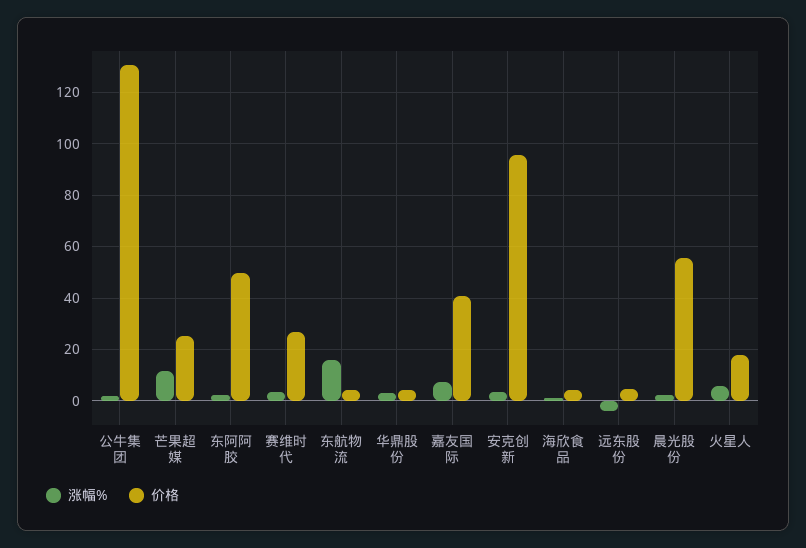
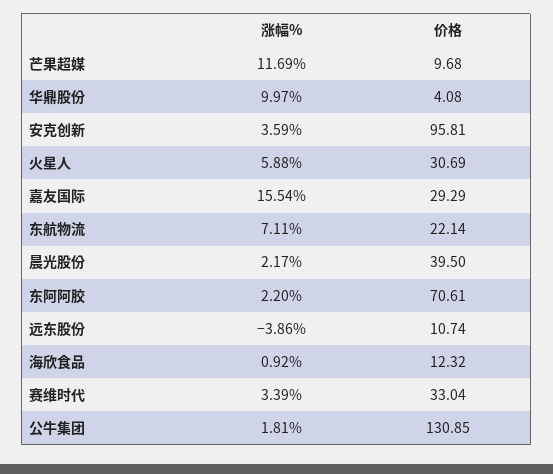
  {
    "涨幅%": {
      "公牛集团": 1.81,
      "芒果超媒": 11.69,
      "东阿阿胶": 2.2,
      "赛维时代": 3.39,
-     "东航物流": 15,
+     "东航物流": 7.11,
-     "华鼎股份": 2.5,
+     "华鼎股份": 9.97,
-     "嘉友国际": 7.5,
+     "嘉友国际": 15.54,
      "安克创新": 3.59,
      "海欣食品": 0.92,
      "远东股份": -3.86,
      "晨光股份": 2.17,
      "火星人": 5.88
    },
    "价格": {
      "公牛集团": 130.85,
-     "芒果超媒": 25,
+     "芒果超媒": 9.68,
-     "东阿阿胶": 50,
+     "东阿阿胶": 70.61,
-     "赛维时代": 27.5,
+     "赛维时代": 33.04,
-     "东航物流": 5,
+     "东航物流": 22.14,
      "华鼎股份": 4.08,
-     "嘉友国际": 40,
+     "嘉友国际": 29.29,
      "安克创新": 95.81,
-     "海欣食品": 5,
+     "海欣食品": 12.32,
-     "远东股份": 5,
+     "远东股份": 10.74,
-     "晨光股份": 55,
+     "晨光股份": 39.5,
-     "火星人": 17.5
+     "火星人": 30.69
    }
  }

